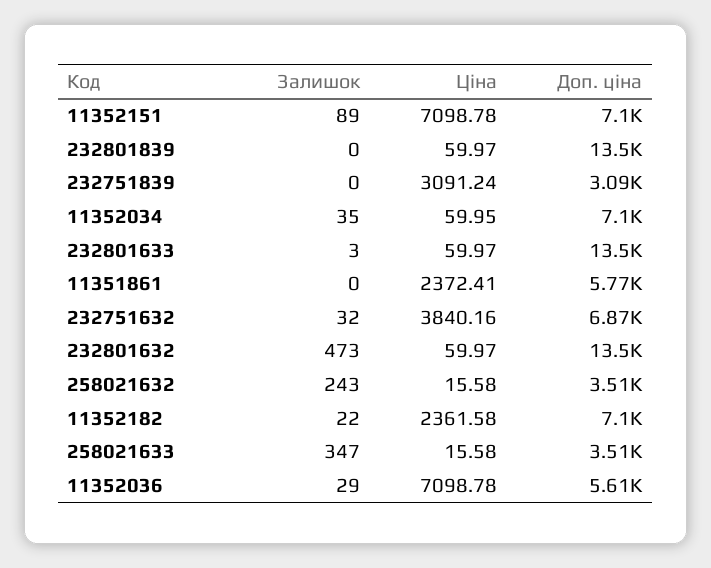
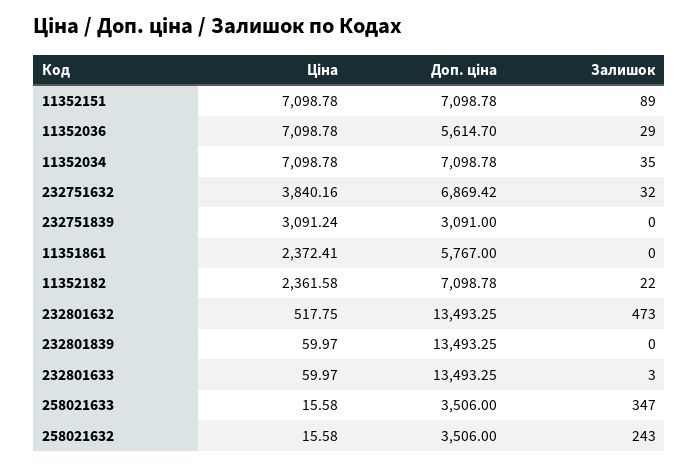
  {
    "Залишок": {
      "11352151": 89,
      "232801839": 0,
      "232751839": 0,
      "11352034": 35,
      "232801633": 3,
      "11351861": 0,
      "232751632": 32,
      "232801632": 473,
      "258021632": 243,
      "11352182": 22,
      "258021633": 347,
      "11352036": 29
    },
    "Ціна": {
      "11352151": 7098.78,
      "232801839": 59.97,
      "232751839": 3091.24,
-     "11352034": 59.95,
+     "11352034": 7098.78,
      "232801633": 59.97,
      "11351861": 2372.41,
      "232751632": 3840.16,
-     "232801632": 59.97,
+     "232801632": 517.75,
      "258021632": 15.58,
      "11352182": 2361.58,
      "258021633": 15.58,
      "11352036": 7098.78
    },
    "Доп. ціна": {
      "11352151": 7098.78,
      "232801839": 13493.25,
      "232751839": 3091,
      "11352034": 7098.78,
      "232801633": 13493.25,
      "11351861": 5767,
      "232751632": 6869.42,
      "232801632": 13493.25,
      "258021632": 3506,
      "11352182": 7098.78,
      "258021633": 3506,
      "11352036": 5614.7
    }
  }

